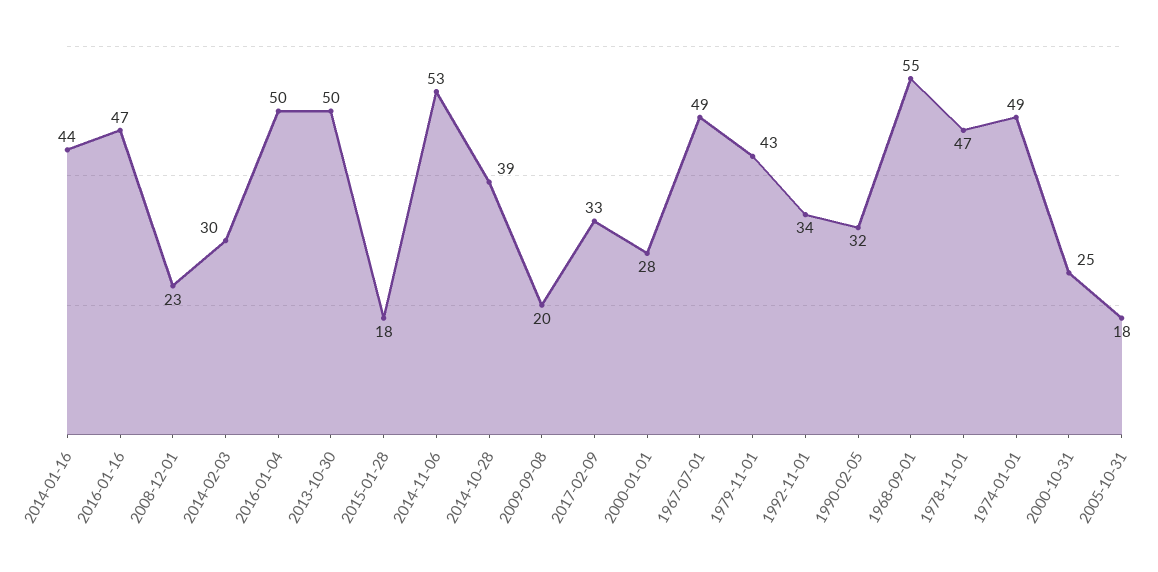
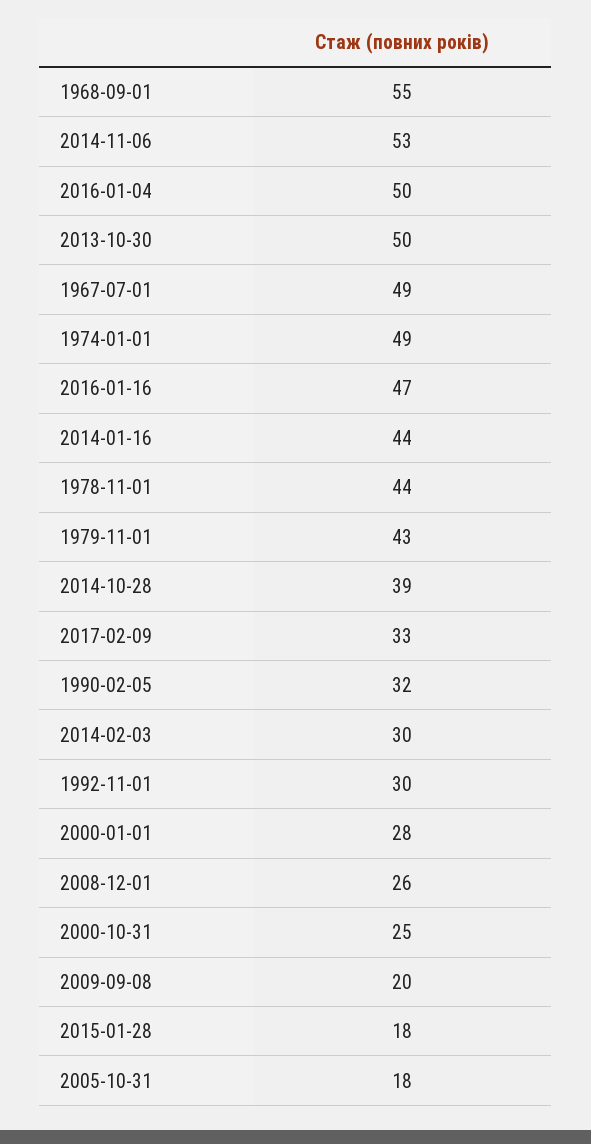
  {
    "2014-01-16": 44,
    "2016-01-16": 47,
-   "2008-12-01": 23,
+   "2008-12-01": 26,
    "2014-02-03": 30,
    "2016-01-04": 50,
    "2013-10-30": 50,
    "2015-01-28": 18,
    "2014-11-06": 53,
    "2014-10-28": 39,
    "2009-09-08": 20,
    "2017-02-09": 33,
    "2000-01-01": 28,
    "1967-07-01": 49,
    "1979-11-01": 43,
-   "1992-11-01": 34,
+   "1992-11-01": 30,
    "1990-02-05": 32,
    "1968-09-01": 55,
-   "1978-11-01": 47,
+   "1978-11-01": 44,
    "1974-01-01": 49,
    "2000-10-31": 25,
    "2005-10-31": 18
  }

